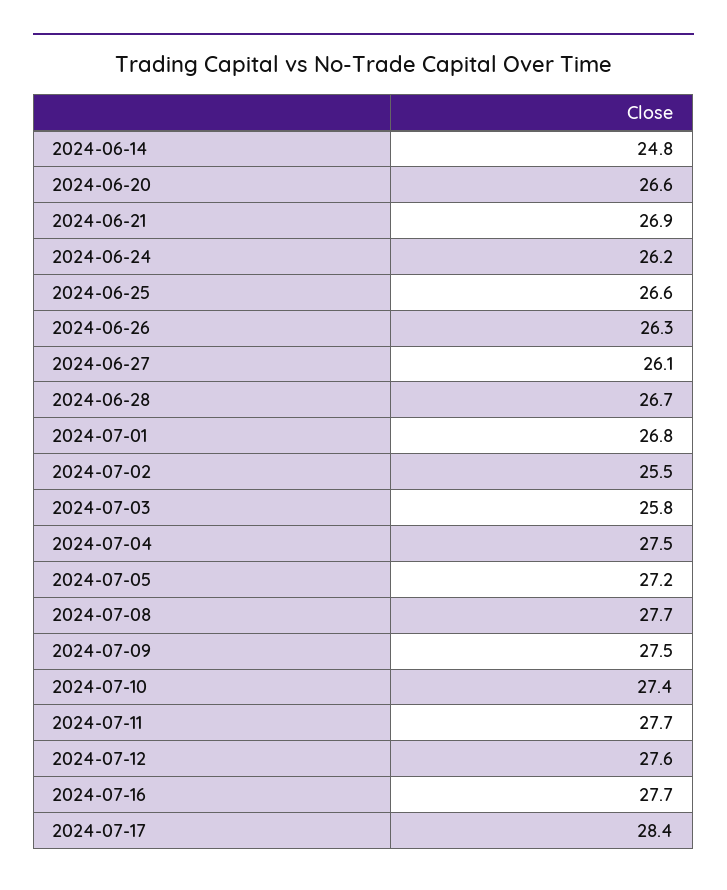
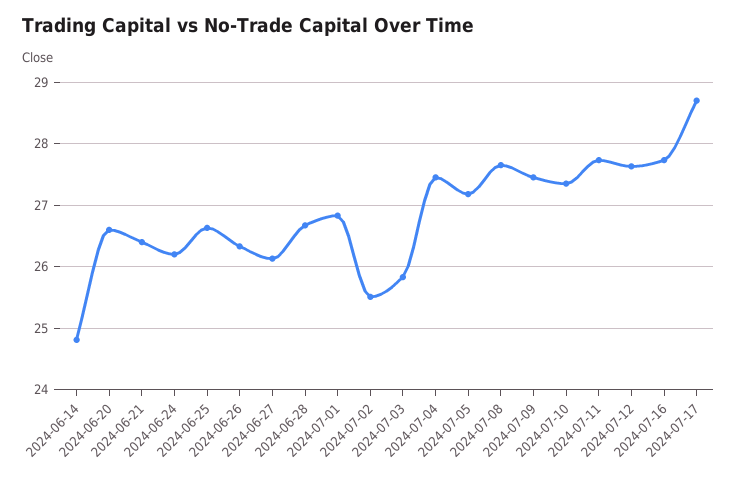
  {
    "2024-06-14": 24.8,
    "2024-06-20": 26.6,
-   "2024-06-21": 26.9,
+   "2024-06-21": 26.4,
    "2024-06-24": 26.2,
    "2024-06-25": 26.6,
    "2024-06-26": 26.3,
    "2024-06-27": 26.1,
    "2024-06-28": 26.7,
    "2024-07-01": 26.8,
    "2024-07-02": 25.5,
    "2024-07-03": 25.8,
    "2024-07-04": 27.5,
    "2024-07-05": 27.2,
    "2024-07-08": 27.7,
    "2024-07-09": 27.5,
    "2024-07-10": 27.4,
    "2024-07-11": 27.7,
    "2024-07-12": 27.6,
    "2024-07-16": 27.7,
-   "2024-07-17": 28.4
+   "2024-07-17": 28.7
  }

